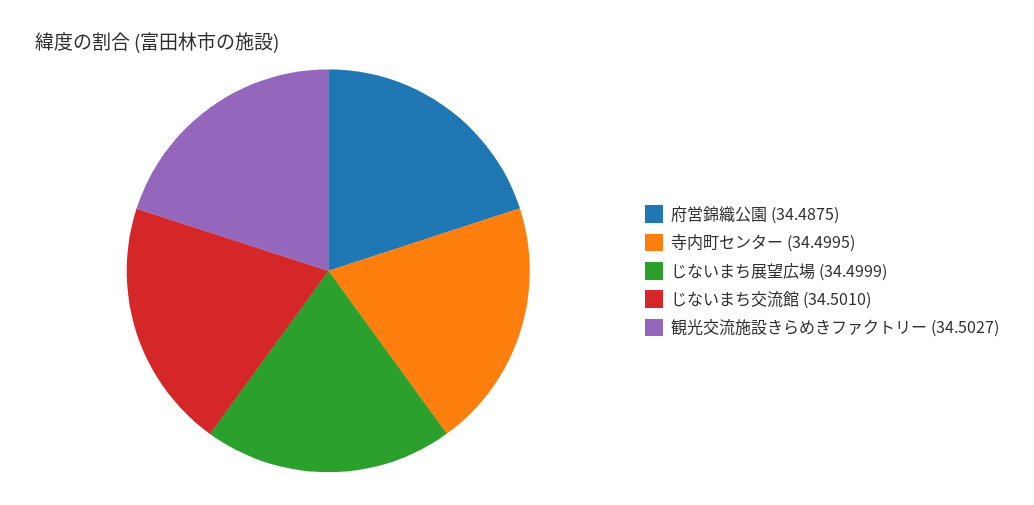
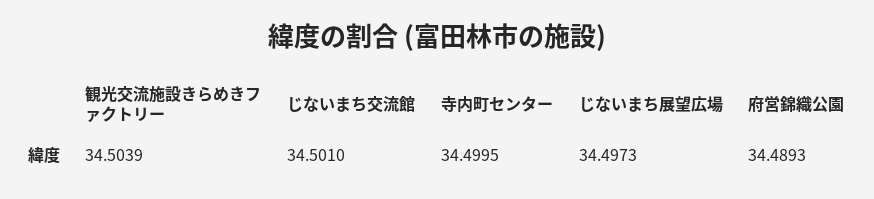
  {
-   "府営錦織公園": 34.4875,
+   "府営錦織公園": 34.4893,
    "寺内町センター": 34.4995,
-   "じないまち展望広場": 34.4999,
+   "じないまち展望広場": 34.4973,
    "じないまち交流館": 34.501,
-   "観光交流施設きらめきファクトリー": 34.5027
+   "観光交流施設きらめきファクトリー": 34.5039
  }

